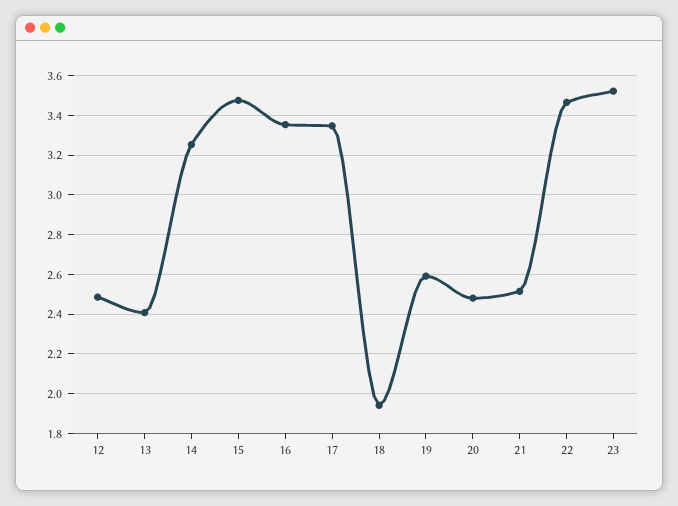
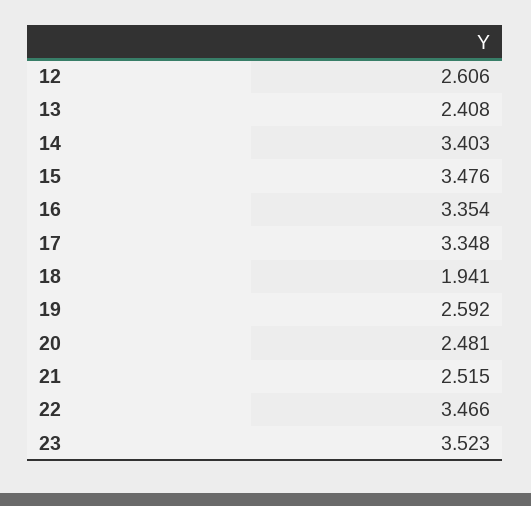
  {
-   "12": 2.5,
+   "12": 2.606,
    "13": 2.408,
-   "14": 3.25,
+   "14": 3.403,
    "15": 3.476,
    "16": 3.354,
    "17": 3.348,
    "18": 1.941,
    "19": 2.592,
    "20": 2.481,
    "21": 2.515,
    "22": 3.466,
    "23": 3.523
  }

